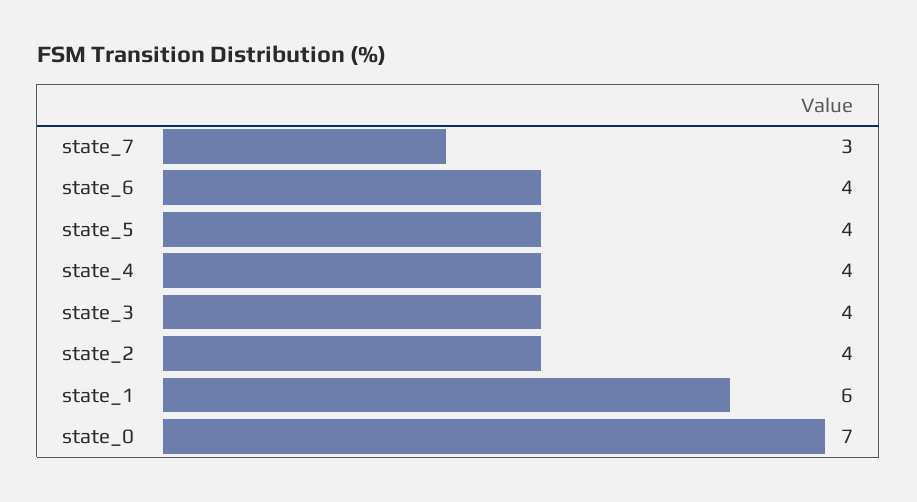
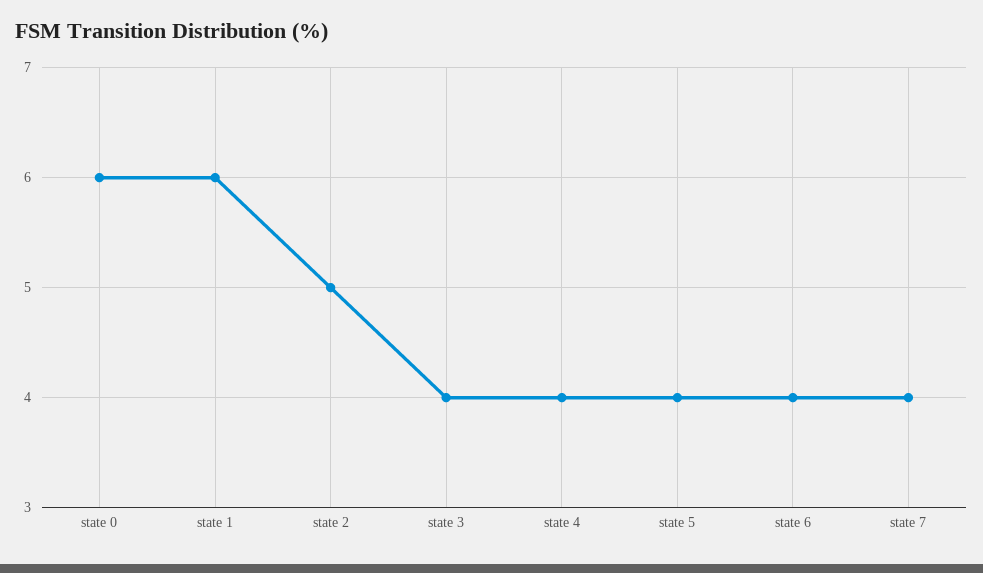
  {
-   "state_7": 3,
+   "state_7": 4,
    "state_6": 4,
    "state_5": 4,
    "state_4": 4,
    "state_3": 4,
-   "state_2": 4,
+   "state_2": 5,
    "state_1": 6,
-   "state_0": 7
+   "state_0": 6
  }

